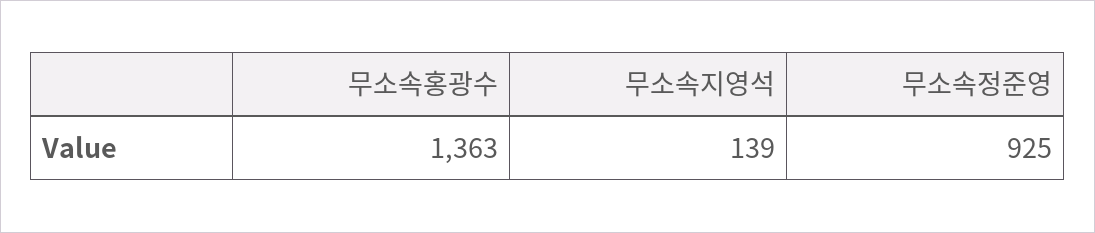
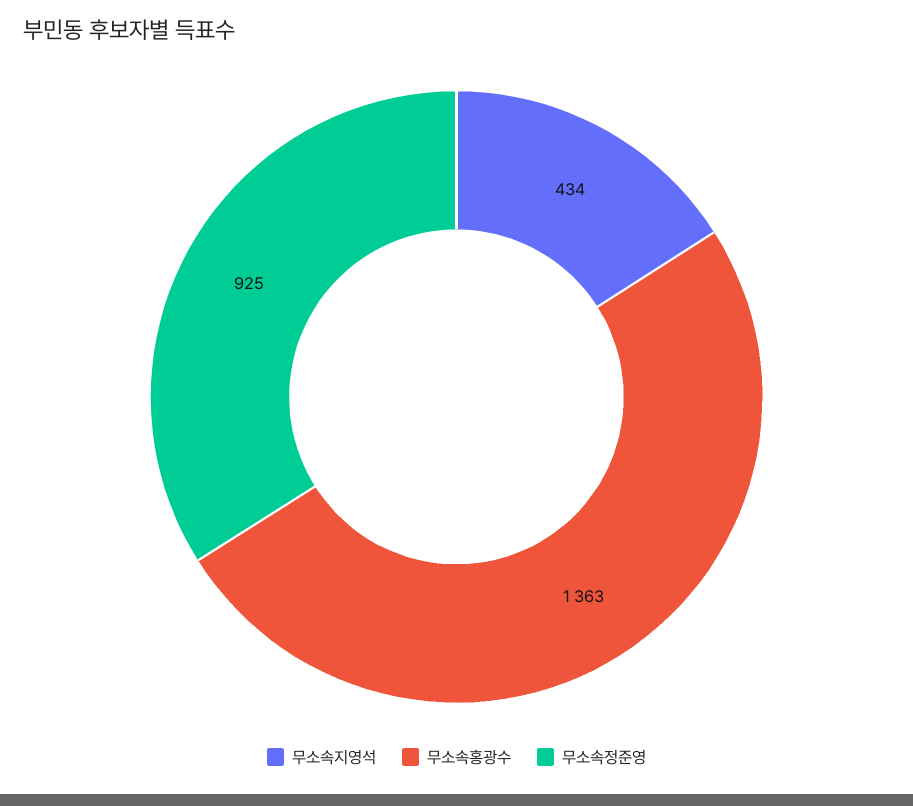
  {
    "무소속홍광수": 1363,
-   "무소속지영석": 139,
+   "무소속지영석": 434,
    "무소속정준영": 925
  }

